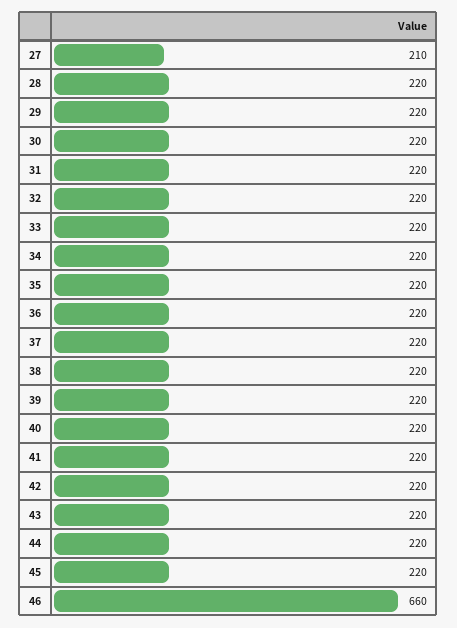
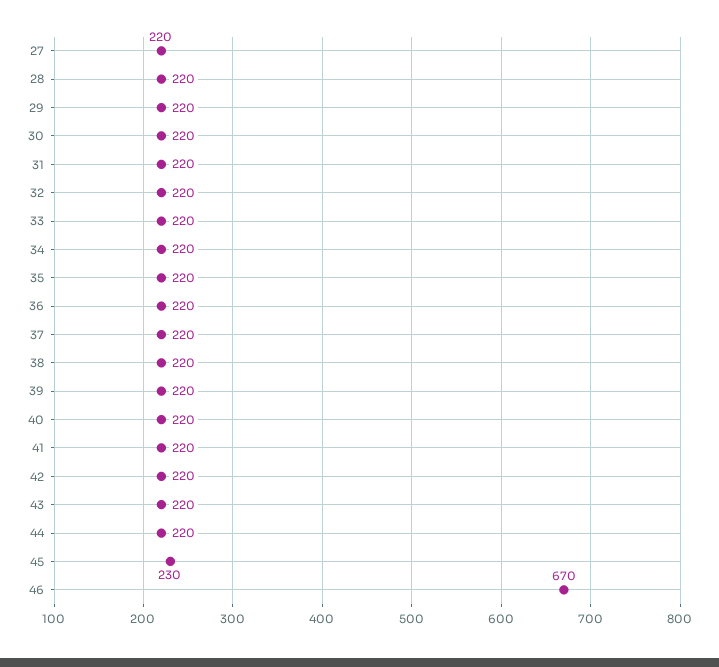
  {
-   "27": 210,
+   "27": 220,
    "28": 220,
    "29": 220,
    "30": 220,
    "31": 220,
    "32": 220,
    "33": 220,
    "34": 220,
    "35": 220,
    "36": 220,
    "37": 220,
    "38": 220,
    "39": 220,
    "40": 220,
    "41": 220,
    "42": 220,
    "43": 220,
    "44": 220,
-   "45": 220,
+   "45": 230,
-   "46": 660
+   "46": 670
  }

